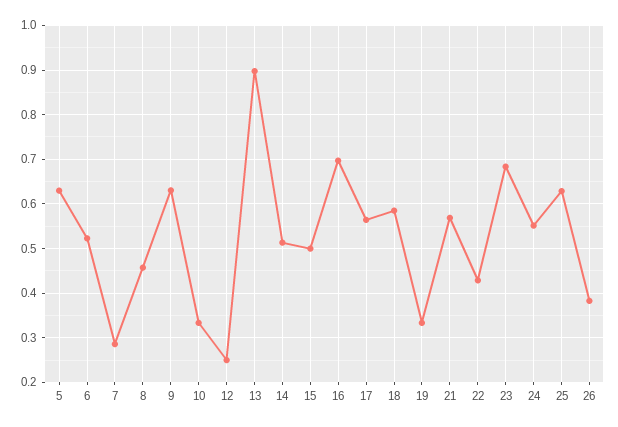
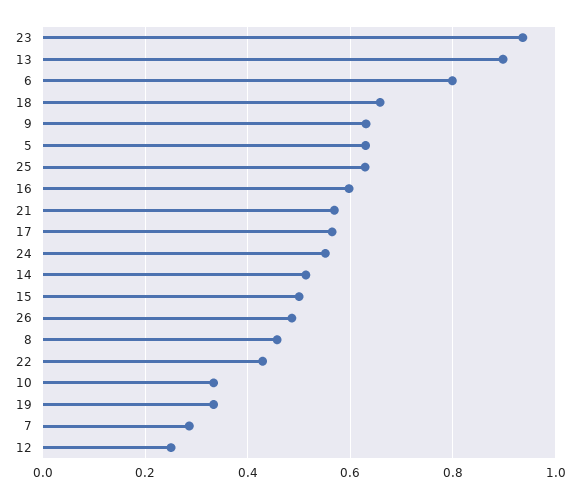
  {
    "5": 0.62,
-   "6": 0.52,
+   "6": 0.8,
    "7": 0.28,
    "8": 0.46,
    "9": 0.64,
    "10": 0.34,
    "12": 0.26,
    "13": 0.9,
    "14": 0.52,
    "15": 0.5,
-   "16": 0.7,
+   "16": 0.6,
    "17": 0.56,
-   "18": 0.58,
+   "18": 0.66,
    "19": 0.34,
    "21": 0.56,
    "22": 0.42,
-   "23": 0.68,
+   "23": 0.94,
    "24": 0.56,
    "25": 0.62,
-   "26": 0.38
+   "26": 0.48
  }

